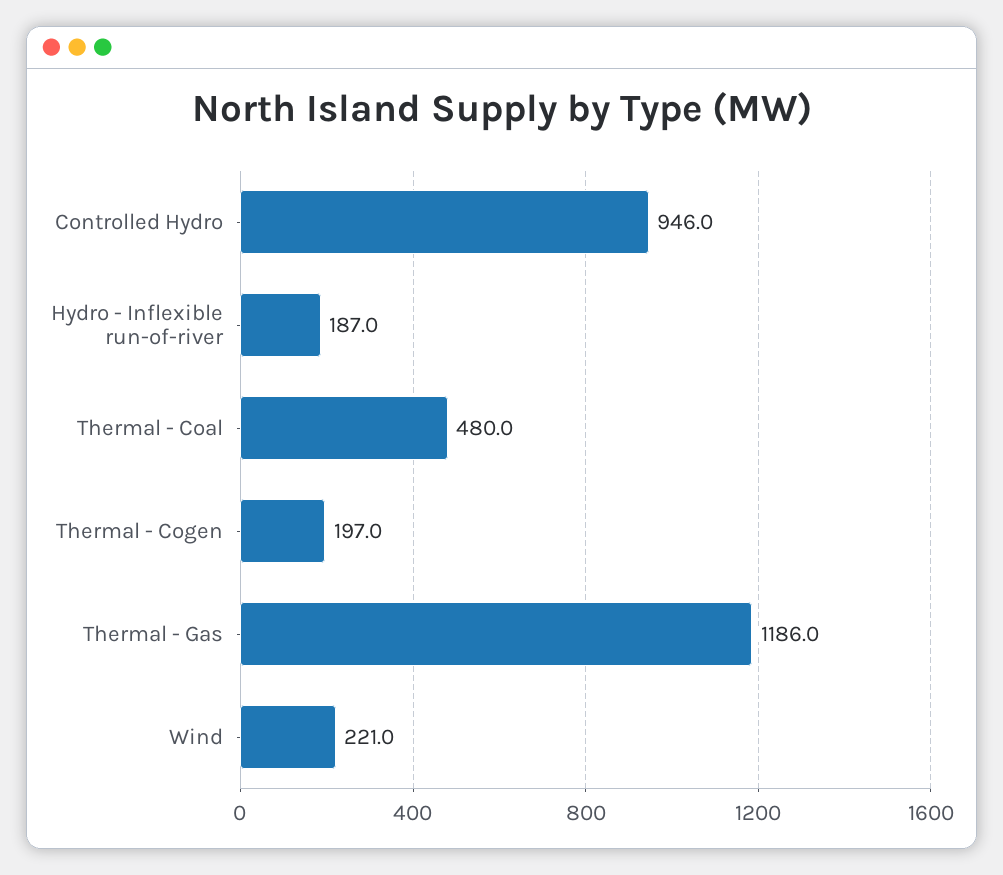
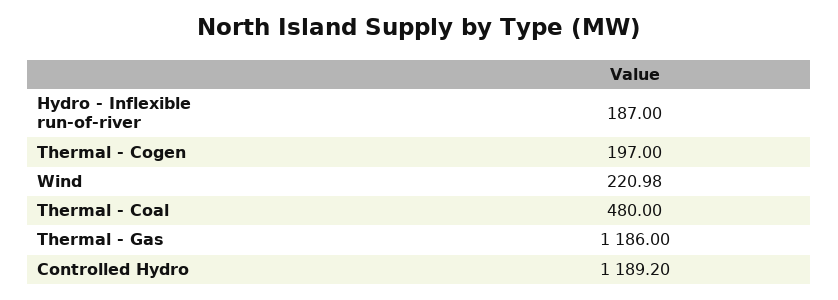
  {
-   "Controlled Hydro": 946,
+   "Controlled Hydro": 1189.2,
    "Hydro - Inflexible run-of-river": 187,
    "Thermal - Coal": 480,
    "Thermal - Cogen": 197,
    "Thermal - Gas": 1186,
    "Wind": 220.98
  }

